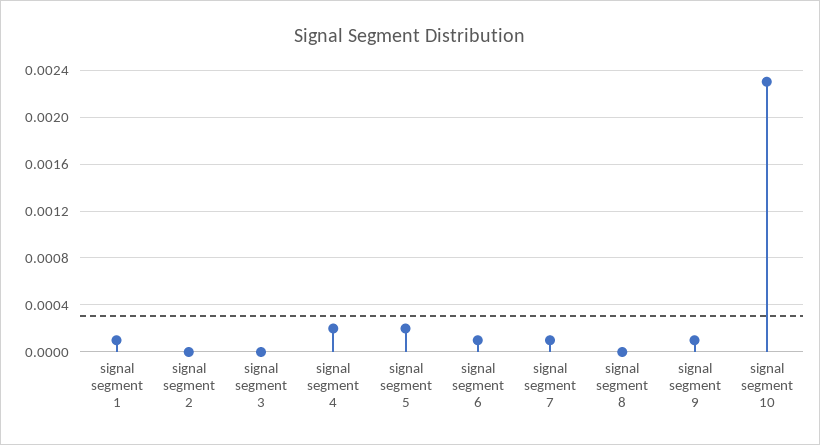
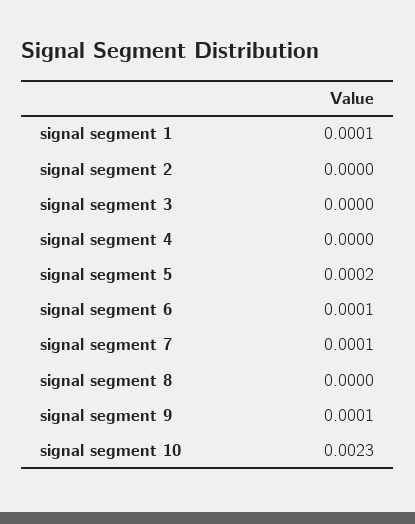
  {
    "signal segment 1": 0.0001,
    "signal segment 2": 0,
    "signal segment 3": 0,
-   "signal segment 4": 0.0002,
+   "signal segment 4": 0,
    "signal segment 5": 0.0002,
    "signal segment 6": 0.0001,
    "signal segment 7": 0.0001,
    "signal segment 8": 0,
    "signal segment 9": 0.0001,
    "signal segment 10": 0.0023
  }

